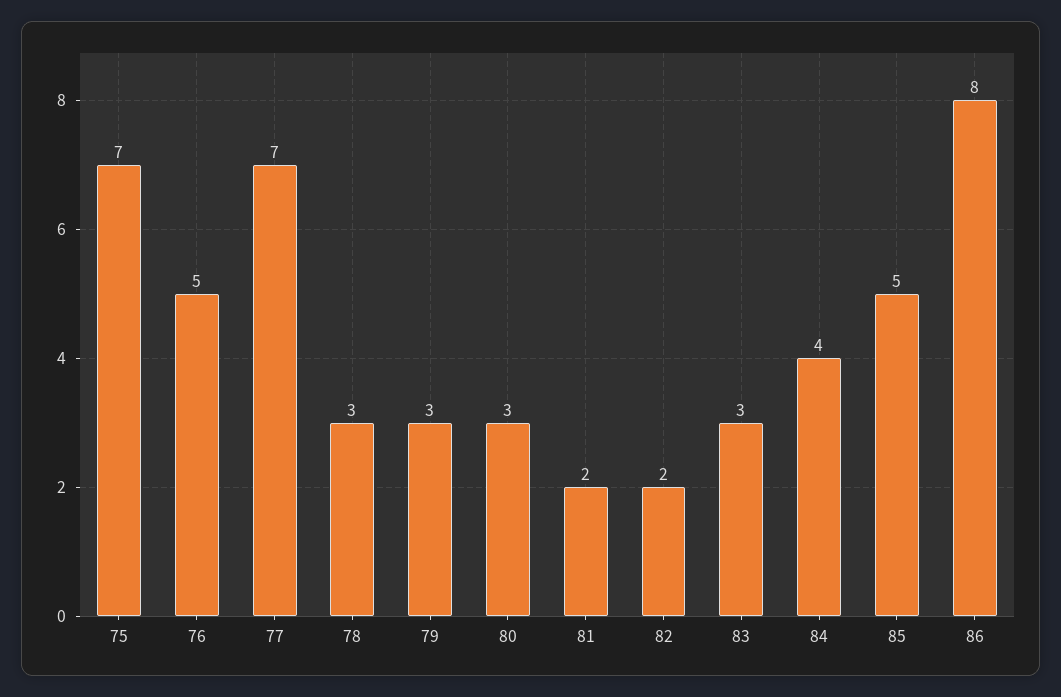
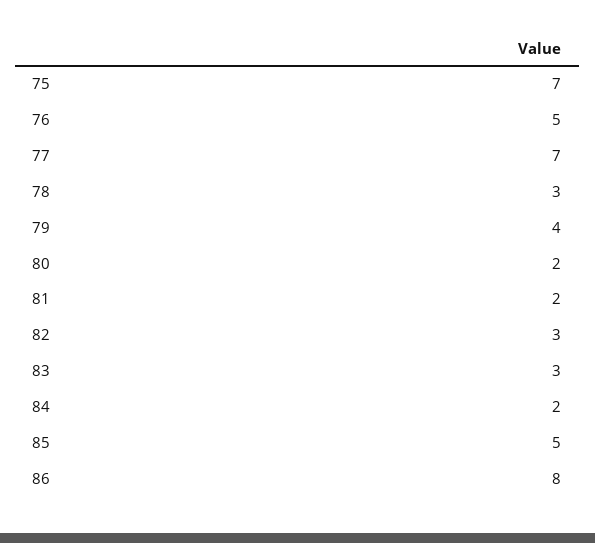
  {
    "75": 7,
    "76": 5,
    "77": 7,
    "78": 3,
-   "79": 3,
+   "79": 4,
-   "80": 3,
+   "80": 2,
    "81": 2,
-   "82": 2,
+   "82": 3,
    "83": 3,
-   "84": 4,
+   "84": 2,
    "85": 5,
    "86": 8
  }

